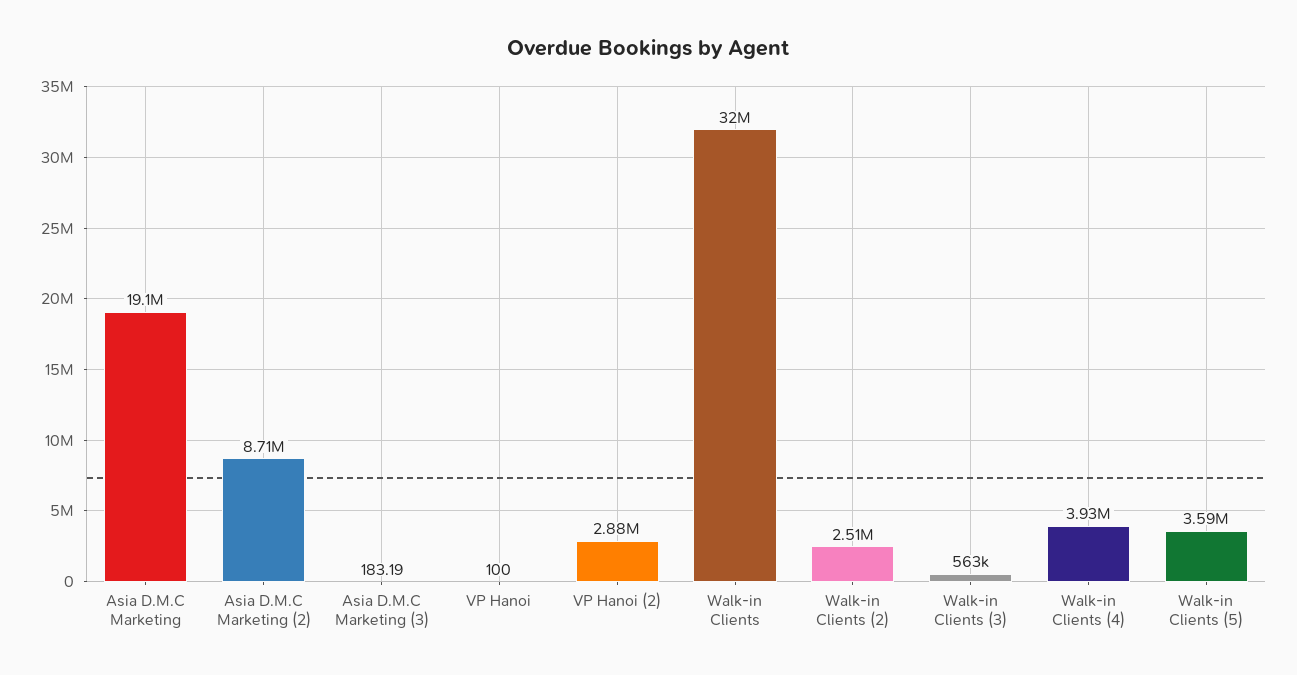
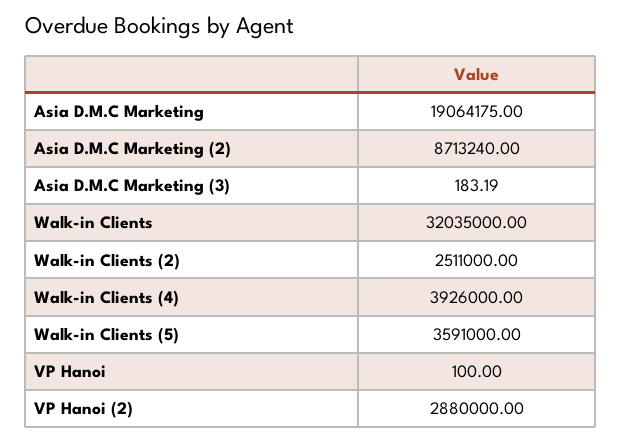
  {
    "Asia D.M.C Marketing": 19064175,
    "Asia D.M.C Marketing (2)": 8713240,
    "Asia D.M.C Marketing (3)": 183.19,
    "VP Hanoi": 100,
    "VP Hanoi (2)": 2880000,
    "Walk-in Clients": 32035000,
    "Walk-in Clients (2)": 2511000,
-   "Walk-in Clients (3)": 563000,
    "Walk-in Clients (4)": 3926000,
    "Walk-in Clients (5)": 3591000
  }

